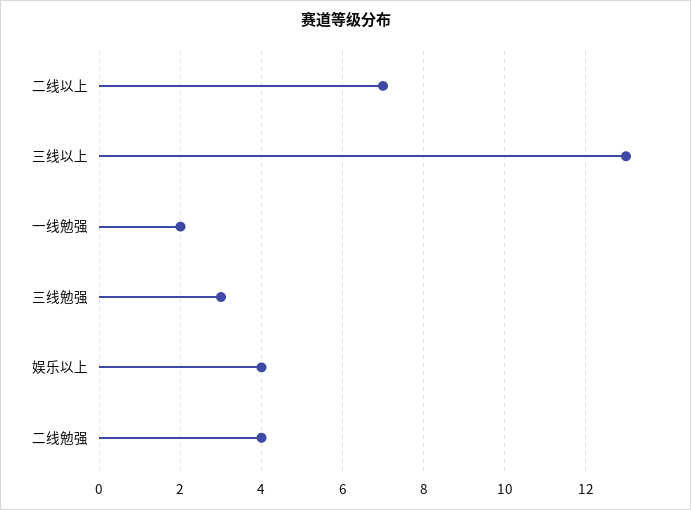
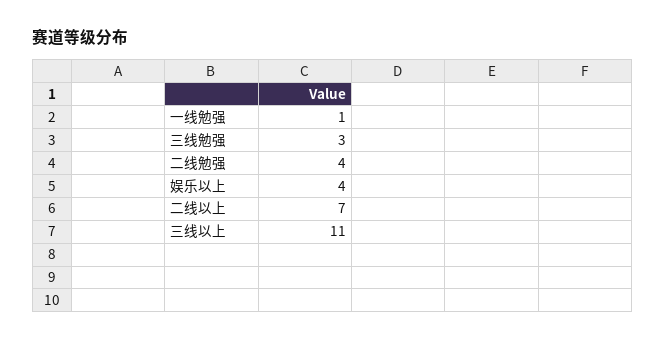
  {
    "二线以上": 7,
-   "三线以上": 13,
+   "三线以上": 11,
-   "一线勉强": 2,
+   "一线勉强": 1,
    "三线勉强": 3,
    "娱乐以上": 4,
    "二线勉强": 4
  }

